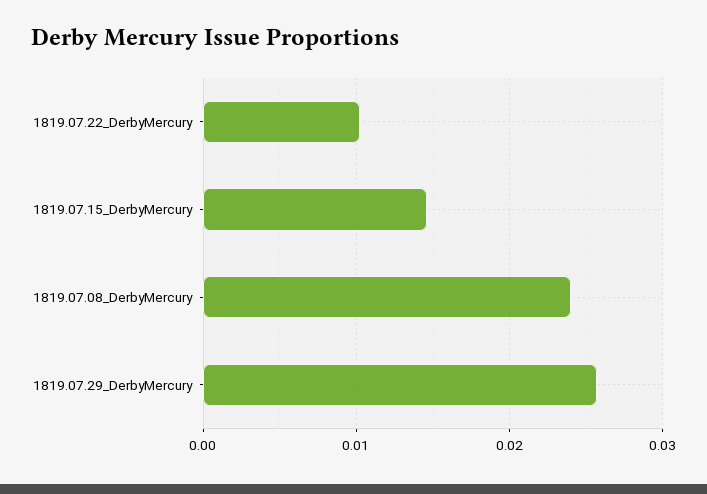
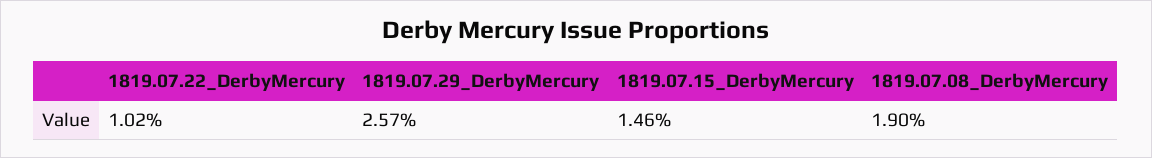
  {
    "1819.07.22_DerbyMercury": 0.0102,
    "1819.07.15_DerbyMercury": 0.0146,
-   "1819.07.08_DerbyMercury": 0.024,
+   "1819.07.08_DerbyMercury": 0.019,
    "1819.07.29_DerbyMercury": 0.0257
  }

